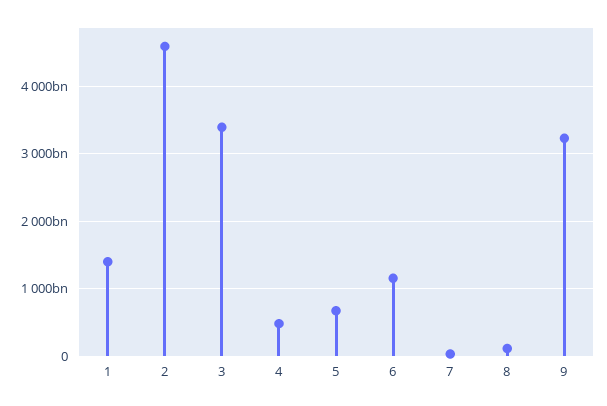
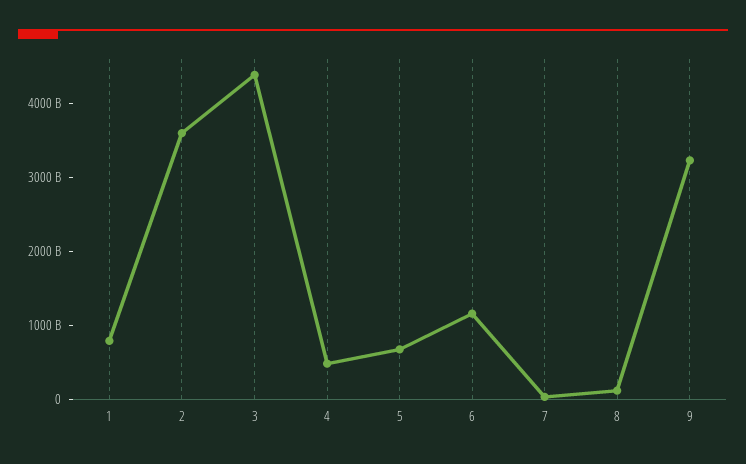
  {
-   "1": 1400000000000,
+   "1": 800000000000,
-   "2": 4600000000000,
+   "2": 3600000000000,
-   "3": 3400000000000,
+   "3": 4400000000000,
    "4": 500000000000,
    "5": 700000000000,
    "6": 1200000000000,
    "7": 0,
    "8": 100000000000,
    "9": 3200000000000
  }

